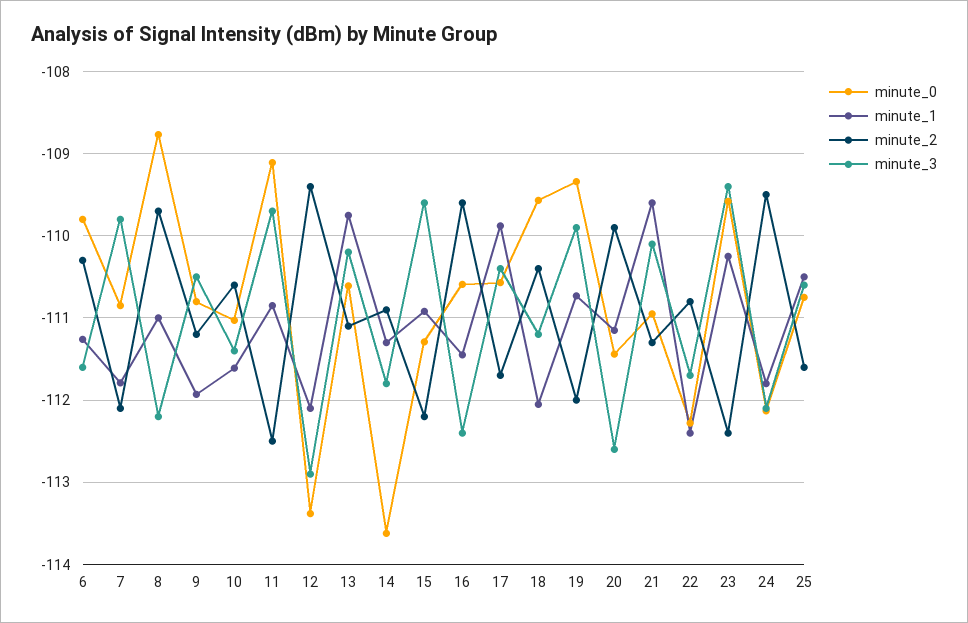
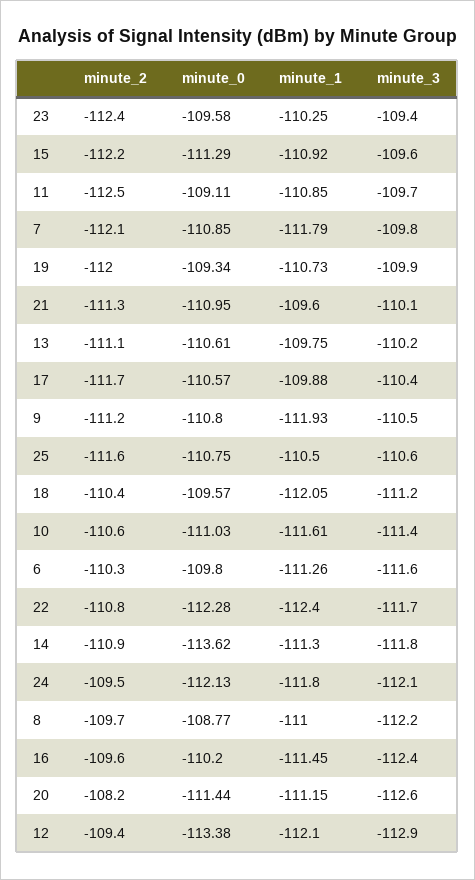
  {
    "minute_0": {
      "6": -109.8,
      "7": -110.85,
      "8": -108.77,
      "9": -110.8,
      "10": -111.03,
      "11": -109.11,
      "12": -113.38,
      "13": -110.61,
      "14": -113.62,
      "15": -111.29,
-     "16": -110.6,
+     "16": -110.2,
      "17": -110.57,
      "18": -109.57,
      "19": -109.34,
      "20": -111.44,
      "21": -110.95,
      "22": -112.28,
      "23": -109.58,
      "24": -112.13,
      "25": -110.75
    },
    "minute_1": {
      "6": -111.26,
      "7": -111.79,
      "8": -111,
      "9": -111.93,
      "10": -111.61,
      "11": -110.85,
      "12": -112.1,
      "13": -109.75,
      "14": -111.3,
      "15": -110.92,
      "16": -111.45,
      "17": -109.88,
      "18": -112.05,
      "19": -110.73,
      "20": -111.15,
      "21": -109.6,
      "22": -112.4,
      "23": -110.25,
      "24": -111.8,
      "25": -110.5
    },
    "minute_2": {
      "6": -110.3,
      "7": -112.1,
      "8": -109.7,
      "9": -111.2,
      "10": -110.6,
      "11": -112.5,
      "12": -109.4,
      "13": -111.1,
      "14": -110.9,
      "15": -112.2,
      "16": -109.6,
      "17": -111.7,
      "18": -110.4,
      "19": -112,
-     "20": -109.9,
+     "20": -108.2,
      "21": -111.3,
      "22": -110.8,
      "23": -112.4,
      "24": -109.5,
      "25": -111.6
    },
    "minute_3": {
      "6": -111.6,
      "7": -109.8,
      "8": -112.2,
      "9": -110.5,
      "10": -111.4,
      "11": -109.7,
      "12": -112.9,
      "13": -110.2,
      "14": -111.8,
      "15": -109.6,
      "16": -112.4,
      "17": -110.4,
      "18": -111.2,
      "19": -109.9,
      "20": -112.6,
      "21": -110.1,
      "22": -111.7,
      "23": -109.4,
      "24": -112.1,
      "25": -110.6
    }
  }

